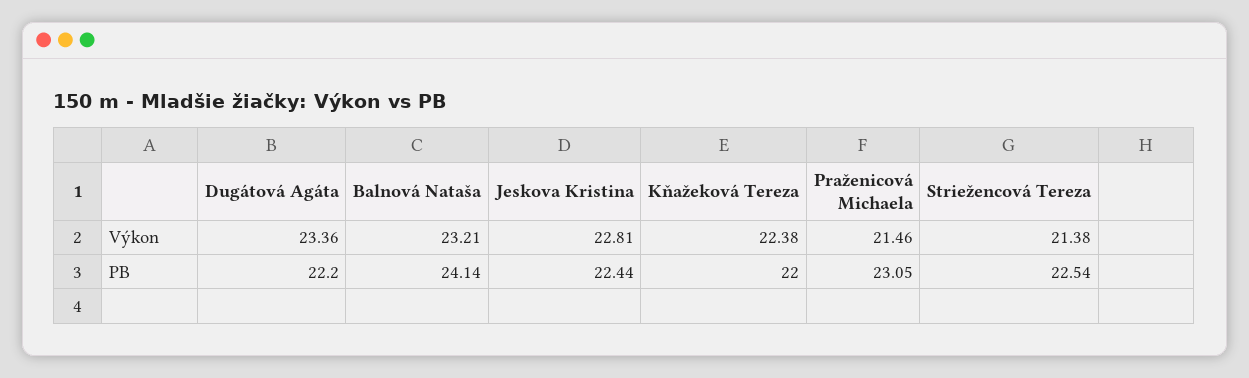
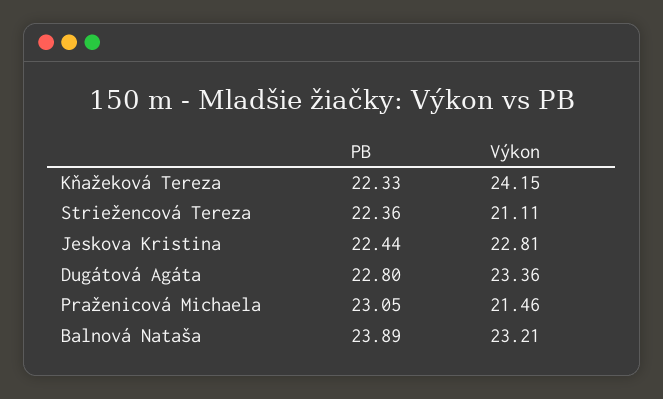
  {
    "Dugátová Agáta": {
      "Výkon": 23.36,
-     "PB": 22.2
+     "PB": 22.8
    },
    "Balnová Nataša": {
      "Výkon": 23.21,
-     "PB": 24.14
+     "PB": 23.89
    },
    "Jeskova Kristina": {
      "Výkon": 22.81,
      "PB": 22.44
    },
    "Kňažeková Tereza": {
-     "Výkon": 22.38,
+     "Výkon": 24.15,
-     "PB": 22
+     "PB": 22.33
    },
    "Praženicová Michaela": {
      "Výkon": 21.46,
      "PB": 23.05
    },
    "Striežencová Tereza": {
-     "Výkon": 21.38,
+     "Výkon": 21.11,
-     "PB": 22.54
+     "PB": 22.36
    }
  }

